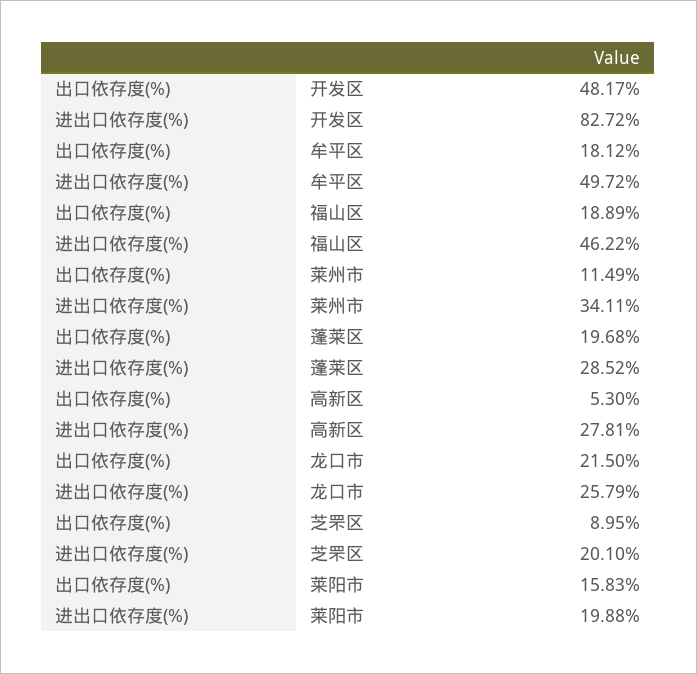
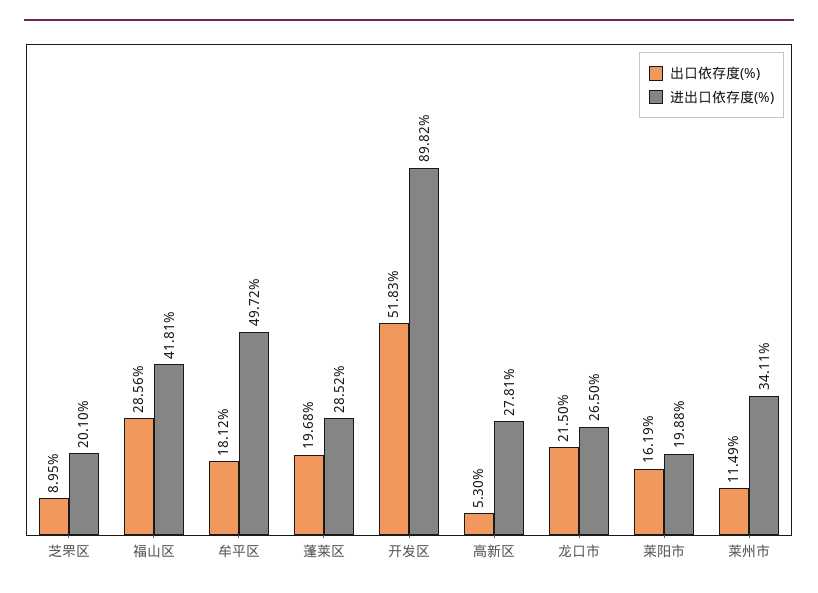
  {
    "出口依存度(%)": {
-     "开发区": 48.17,
+     "开发区": 51.83,
      "牟平区": 18.12,
-     "福山区": 18.89,
+     "福山区": 28.56,
      "莱州市": 11.49,
      "蓬莱区": 19.68,
      "高新区": 5.3,
      "龙口市": 21.5,
      "芝罘区": 8.95,
-     "莱阳市": 15.83
+     "莱阳市": 16.19
    },
    "进出口依存度(%)": {
-     "开发区": 82.72,
+     "开发区": 89.82,
      "牟平区": 49.72,
-     "福山区": 46.22,
+     "福山区": 41.81,
      "莱州市": 34.11,
      "蓬莱区": 28.52,
      "高新区": 27.81,
-     "龙口市": 25.79,
+     "龙口市": 26.5,
      "芝罘区": 20.1,
      "莱阳市": 19.88
    }
  }

